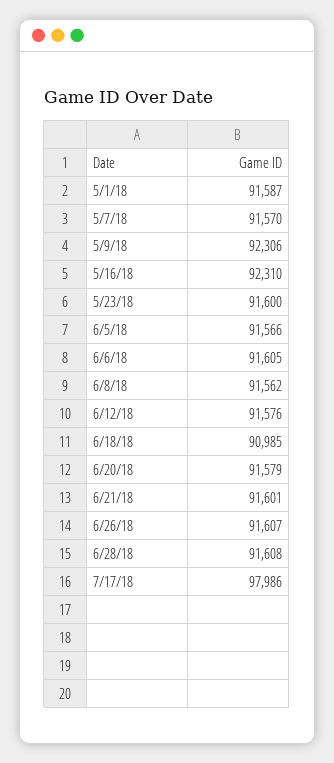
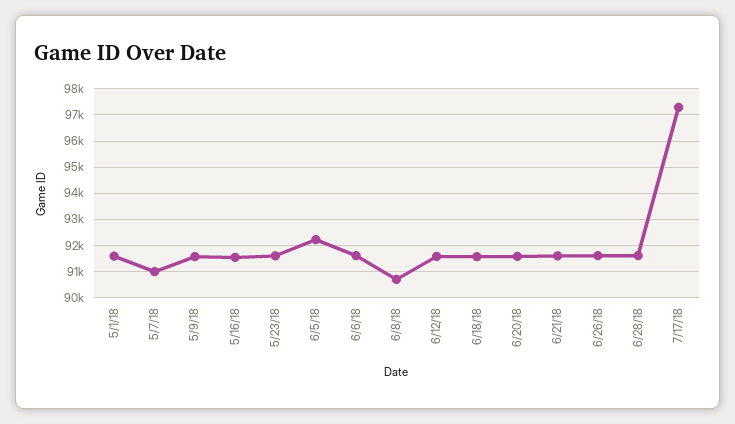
  {
    "5/1/18": 91587,
-   "5/7/18": 91570,
+   "5/7/18": 91000,
-   "5/9/18": 92306,
+   "5/9/18": 91500,
-   "5/16/18": 92310,
+   "5/16/18": 91500,
    "5/23/18": 91600,
-   "6/5/18": 91566,
+   "6/5/18": 92250,
    "6/6/18": 91605,
-   "6/8/18": 91562,
+   "6/8/18": 90750,
    "6/12/18": 91576,
-   "6/18/18": 90985,
+   "6/18/18": 91500,
    "6/20/18": 91579,
    "6/21/18": 91601,
    "6/26/18": 91607,
    "6/28/18": 91608,
-   "7/17/18": 97986
+   "7/17/18": 97250
  }

